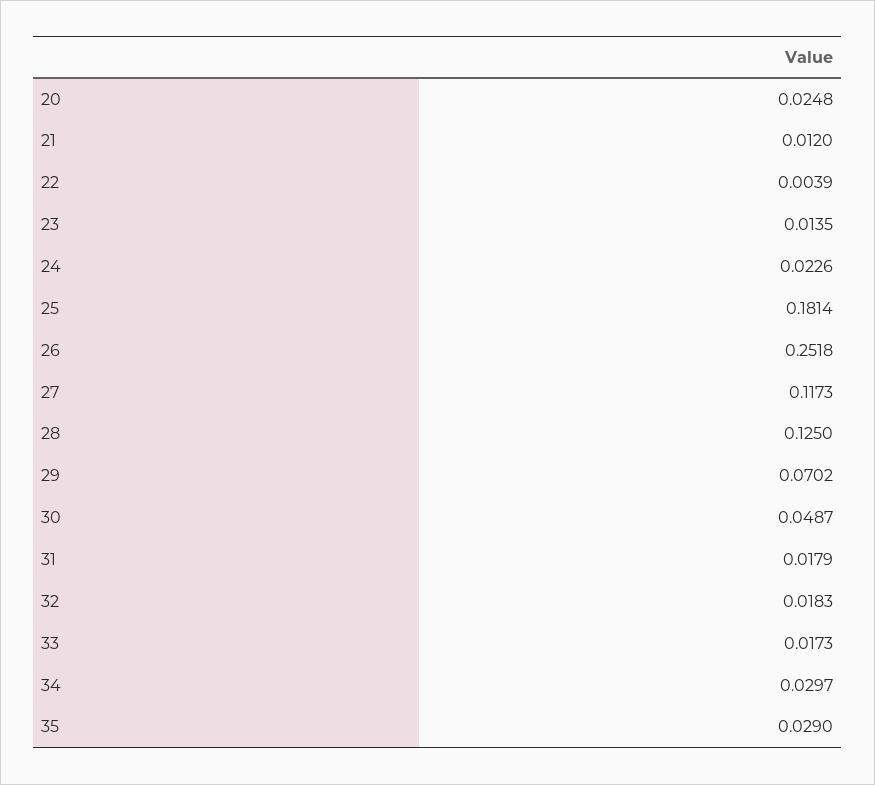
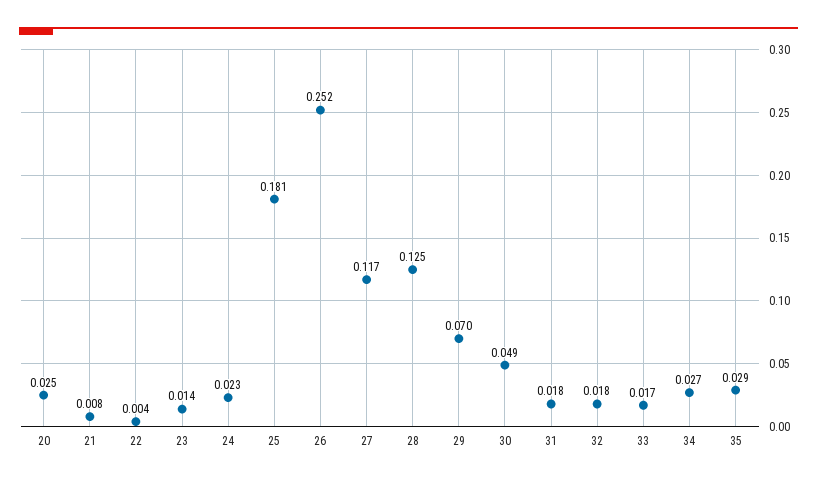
  {
    "20": 0.0248,
-   "21": 0.012,
+   "21": 0.008,
    "22": 0.0039,
    "23": 0.0135,
    "24": 0.0226,
    "25": 0.1814,
    "26": 0.2518,
    "27": 0.1173,
    "28": 0.125,
    "29": 0.0702,
    "30": 0.0487,
    "31": 0.0179,
    "32": 0.0183,
    "33": 0.0173,
-   "34": 0.0297,
+   "34": 0.027,
    "35": 0.029
  }

